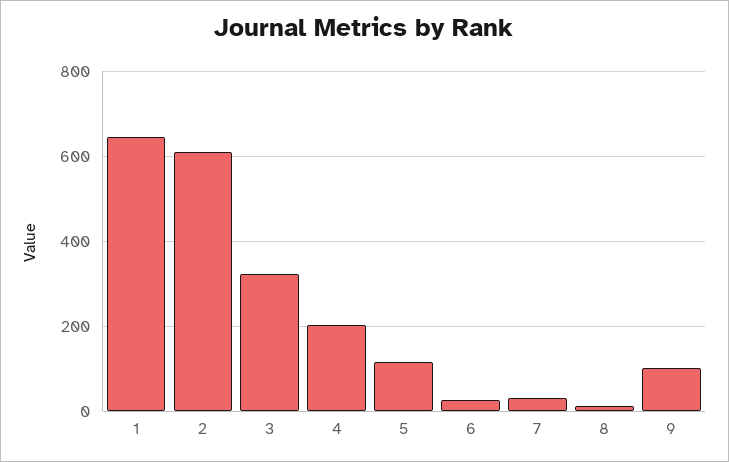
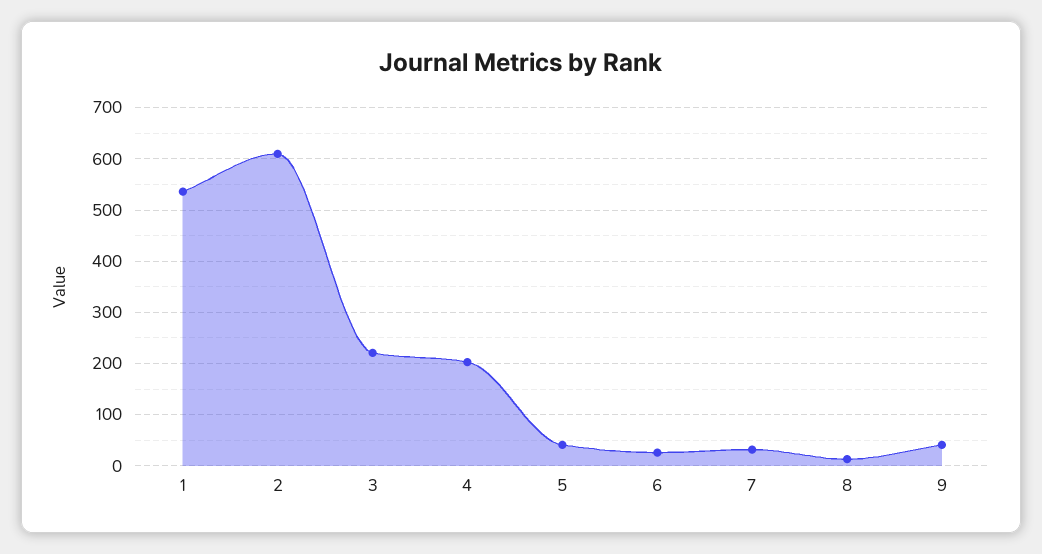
  {
-   "1": 640,
+   "1": 540,
    "2": 620,
-   "3": 320,
+   "3": 220,
    "4": 200,
-   "5": 120,
+   "5": 40,
    "6": 20,
    "7": 40,
    "8": 20,
-   "9": 100
+   "9": 40
  }

